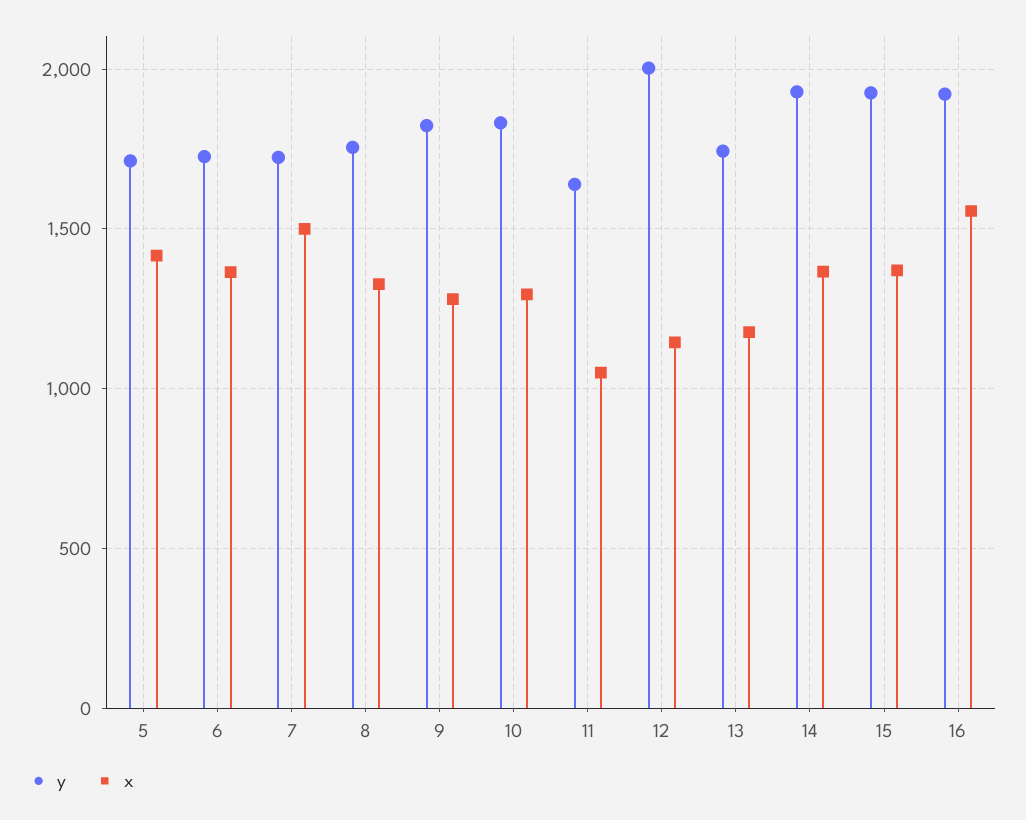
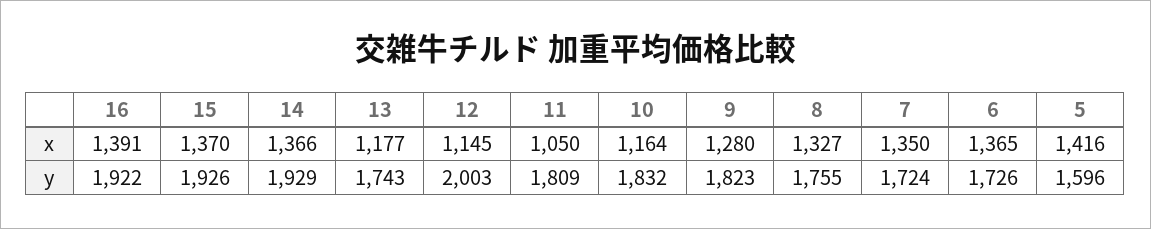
  {
    "y": {
-     "5": 1700,
+     "5": 1596,
      "6": 1726,
      "7": 1724,
      "8": 1755,
      "9": 1823,
      "10": 1832,
-     "11": 1650,
+     "11": 1809,
      "12": 2003,
      "13": 1743,
      "14": 1929,
      "15": 1926,
      "16": 1922
    },
    "x": {
      "5": 1416,
      "6": 1365,
-     "7": 1500,
+     "7": 1350,
      "8": 1327,
      "9": 1280,
-     "10": 1300,
+     "10": 1164,
      "11": 1050,
      "12": 1145,
      "13": 1177,
      "14": 1366,
      "15": 1370,
-     "16": 1550
+     "16": 1391
    }
  }

